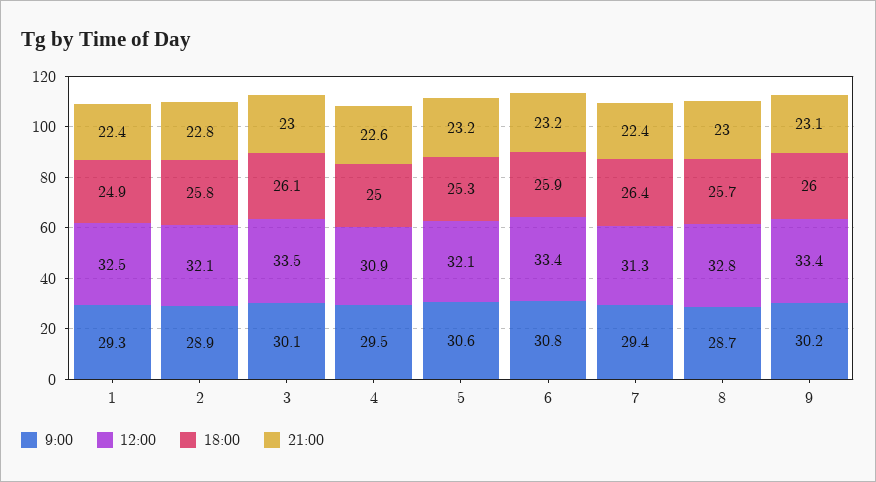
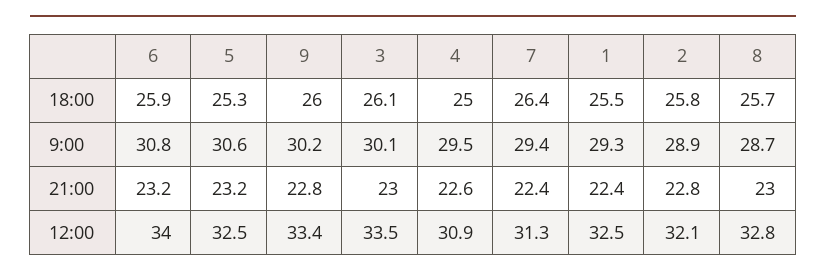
  {
    "9:00": {
      "1": 29.3,
      "2": 28.9,
      "3": 30.1,
      "4": 29.5,
      "5": 30.6,
      "6": 30.8,
      "7": 29.4,
      "8": 28.7,
      "9": 30.2
    },
    "12:00": {
      "1": 32.5,
      "2": 32.1,
      "3": 33.5,
      "4": 30.9,
-     "5": 32.1,
+     "5": 32.5,
-     "6": 33.4,
+     "6": 34,
      "7": 31.3,
      "8": 32.8,
      "9": 33.4
    },
    "18:00": {
-     "1": 24.9,
+     "1": 25.5,
      "2": 25.8,
      "3": 26.1,
      "4": 25,
      "5": 25.3,
      "6": 25.9,
      "7": 26.4,
      "8": 25.7,
      "9": 26
    },
    "21:00": {
      "1": 22.4,
      "2": 22.8,
      "3": 23,
      "4": 22.6,
      "5": 23.2,
      "6": 23.2,
      "7": 22.4,
      "8": 23,
-     "9": 23.1
+     "9": 22.8
    }
  }

